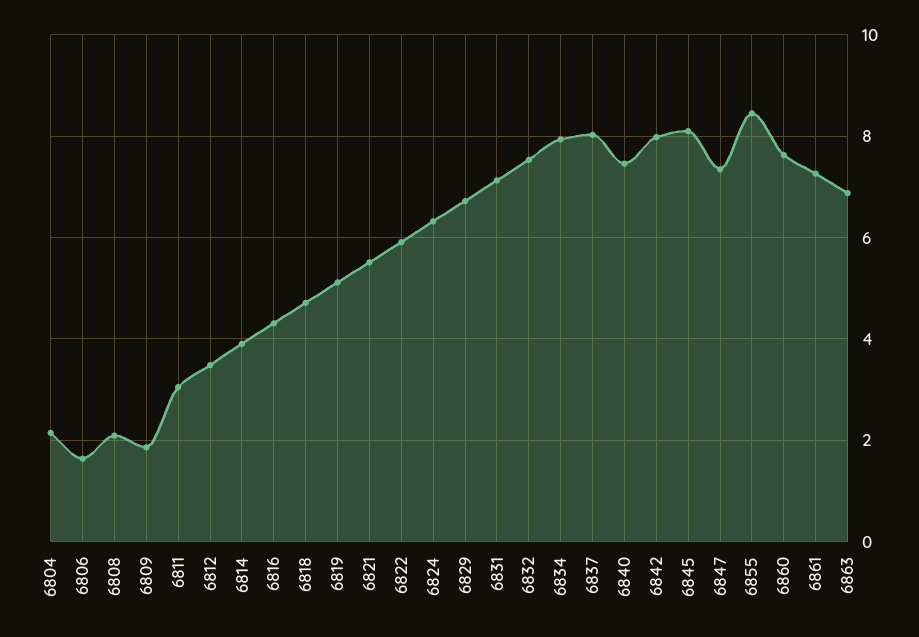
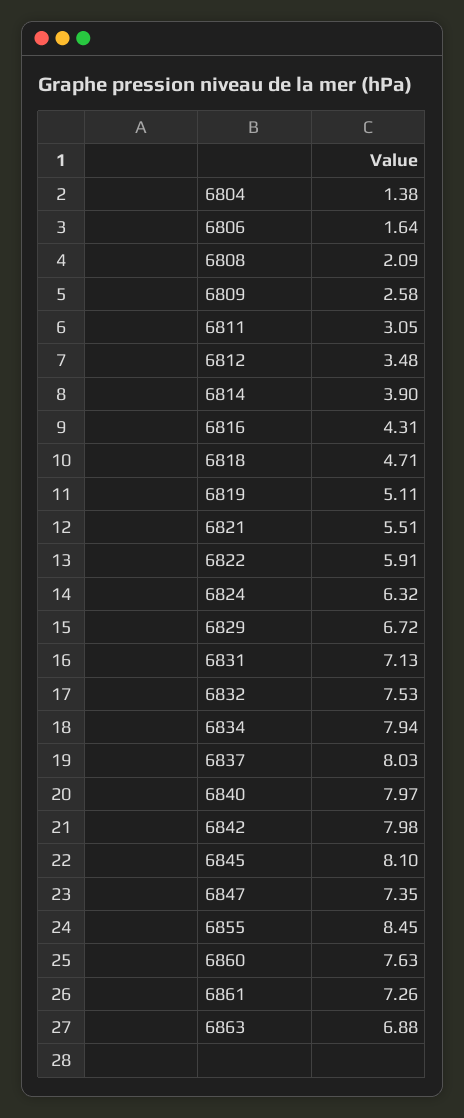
  {
-   "6804": 2.2,
+   "6804": 1.38,
    "6806": 1.64,
    "6808": 2.09,
-   "6809": 1.8,
+   "6809": 2.58,
    "6811": 3.05,
    "6812": 3.48,
    "6814": 3.9,
    "6816": 4.31,
    "6818": 4.71,
    "6819": 5.11,
    "6821": 5.51,
    "6822": 5.91,
    "6824": 6.32,
    "6829": 6.72,
    "6831": 7.13,
    "6832": 7.53,
    "6834": 7.94,
    "6837": 8.03,
-   "6840": 7.4,
+   "6840": 7.97,
    "6842": 7.98,
    "6845": 8.1,
    "6847": 7.35,
    "6855": 8.45,
    "6860": 7.63,
    "6861": 7.26,
    "6863": 6.88
  }

